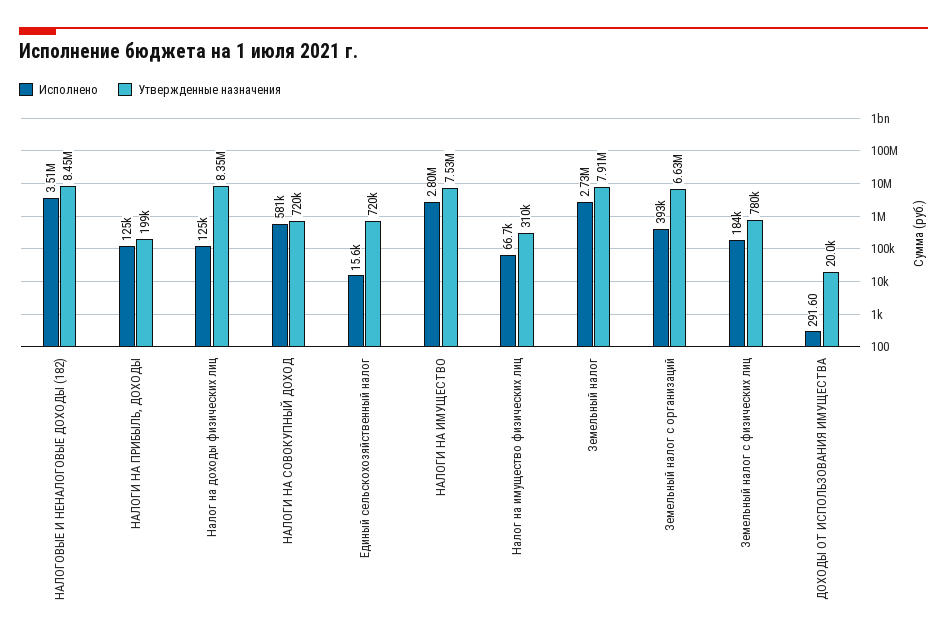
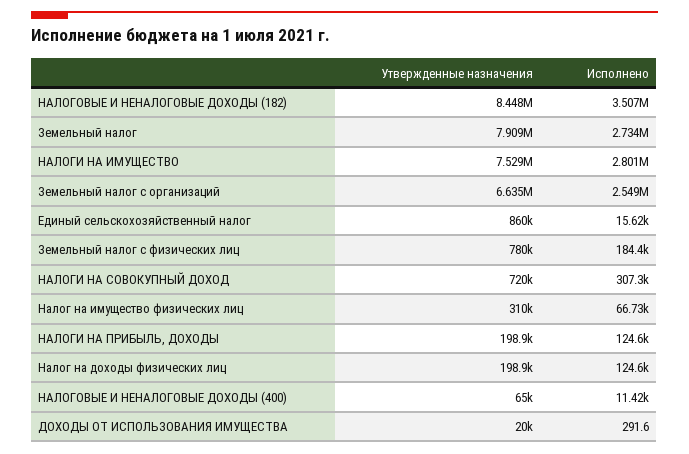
  {
    "Исполнено": {
      "НАЛОГОВЫЕ И НЕНАЛОГОВЫЕ ДОХОДЫ (182)": 3507000,
      "НАЛОГИ НА ПРИБЫЛЬ, ДОХОДЫ": 124600,
      "Налог на доходы физических лиц": 124600,
-     "НАЛОГИ НА СОВОКУПНЫЙ ДОХОД": 581000,
+     "НАЛОГИ НА СОВОКУПНЫЙ ДОХОД": 307300,
      "Единый сельскохозяйственный налог": 15620,
      "НАЛОГИ НА ИМУЩЕСТВО": 2801000,
      "Налог на имущество физических лиц": 66730,
      "Земельный налог": 2734000,
-     "Земельный налог с организаций": 393000,
+     "Земельный налог с организаций": 2549000,
      "Земельный налог с физических лиц": 184400,
-     "ДОХОДЫ ОТ ИСПОЛЬЗОВАНИЯ ИМУЩЕСТВА": 291.6
+     "ДОХОДЫ ОТ ИСПОЛЬЗОВАНИЯ ИМУЩЕСТВА": 291.6,
+     "НАЛОГОВЫЕ И НЕНАЛОГОВЫЕ ДОХОДЫ (400)": 11420
    },
    "Утвержденные назначения": {
      "НАЛОГОВЫЕ И НЕНАЛОГОВЫЕ ДОХОДЫ (182)": 8448000,
      "НАЛОГИ НА ПРИБЫЛЬ, ДОХОДЫ": 198900,
-     "Налог на доходы физических лиц": 8350000,
+     "Налог на доходы физических лиц": 198900,
      "НАЛОГИ НА СОВОКУПНЫЙ ДОХОД": 720000,
-     "Единый сельскохозяйственный налог": 720000,
+     "Единый сельскохозяйственный налог": 860000,
      "НАЛОГИ НА ИМУЩЕСТВО": 7529000,
      "Налог на имущество физических лиц": 310000,
      "Земельный налог": 7909000,
      "Земельный налог с организаций": 6635000,
      "Земельный налог с физических лиц": 780000,
-     "ДОХОДЫ ОТ ИСПОЛЬЗОВАНИЯ ИМУЩЕСТВА": 20000
+     "ДОХОДЫ ОТ ИСПОЛЬЗОВАНИЯ ИМУЩЕСТВА": 20000,
+     "НАЛОГОВЫЕ И НЕНАЛОГОВЫЕ ДОХОДЫ (400)": 65000
    }
  }

